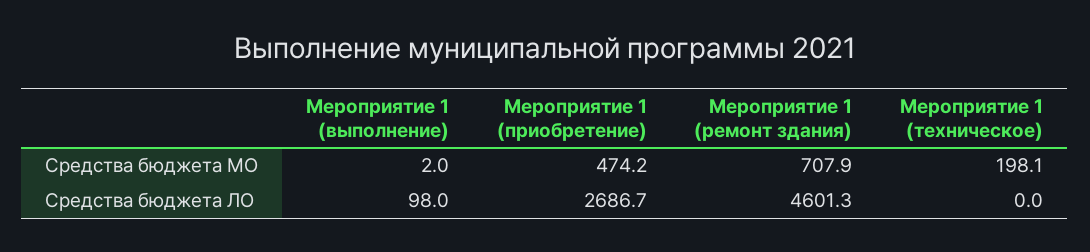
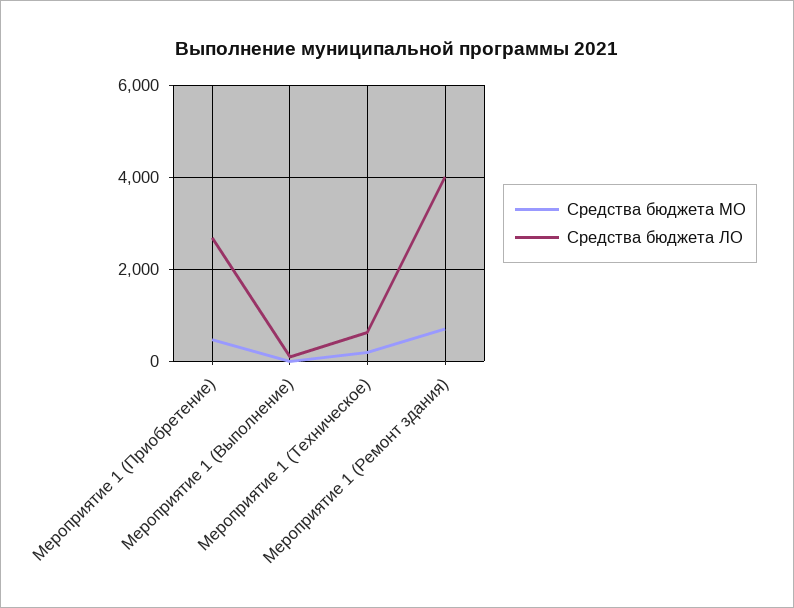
  {
    "Средства бюджета МО": {
      "Мероприятие 1 (выполнение)": 2,
      "Мероприятие 1 (приобретение)": 474.2,
      "Мероприятие 1 (ремонт здания)": 707.9,
      "Мероприятие 1 (техническое)": 198.1
    },
    "Средства бюджета ЛО": {
      "Мероприятие 1 (выполнение)": 98,
      "Мероприятие 1 (приобретение)": 2686.7,
-     "Мероприятие 1 (ремонт здания)": 4601.3,
+     "Мероприятие 1 (ремонт здания)": 4000,
-     "Мероприятие 1 (техническое)": 0
+     "Мероприятие 1 (техническое)": 600
    }
  }

